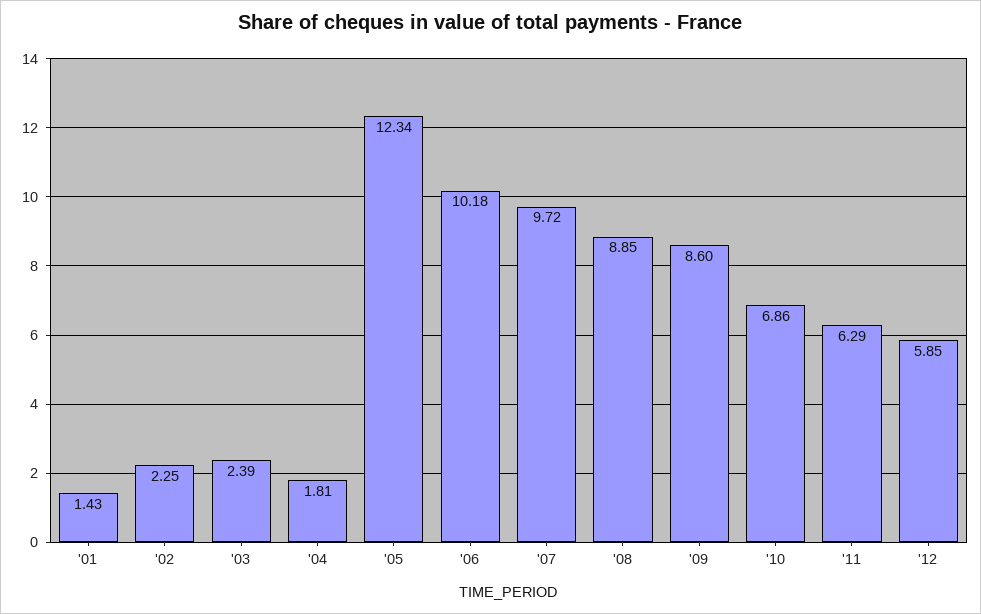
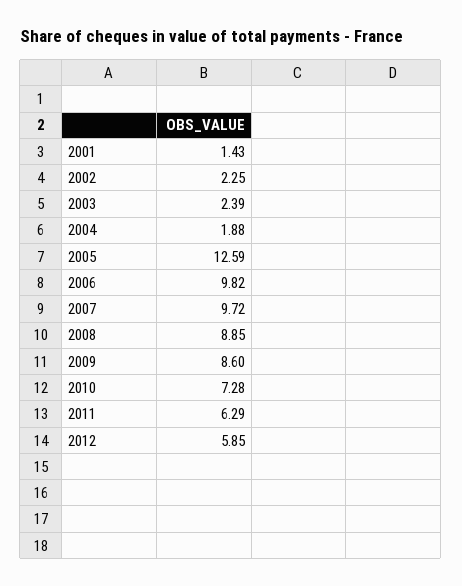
  {
    "'01": 1.43,
    "'02": 2.25,
    "'03": 2.39,
-   "'04": 1.81,
+   "'04": 1.88,
-   "'05": 12.34,
+   "'05": 12.59,
-   "'06": 10.18,
+   "'06": 9.82,
    "'07": 9.72,
    "'08": 8.85,
    "'09": 8.6,
-   "'10": 6.86,
+   "'10": 7.28,
    "'11": 6.29,
    "'12": 5.85
  }

